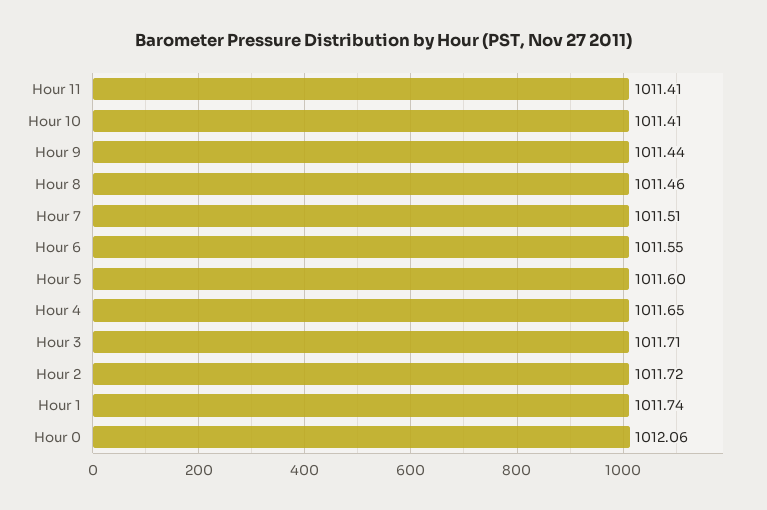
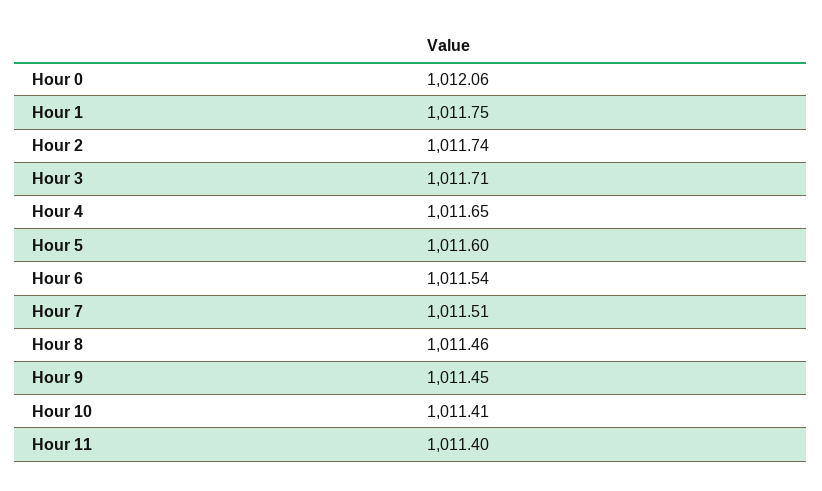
  {
-   "Hour 11": 1011.41,
+   "Hour 11": 1011.4,
    "Hour 10": 1011.41,
-   "Hour 9": 1011.44,
+   "Hour 9": 1011.45,
    "Hour 8": 1011.46,
    "Hour 7": 1011.51,
-   "Hour 6": 1011.55,
+   "Hour 6": 1011.54,
    "Hour 5": 1011.6,
    "Hour 4": 1011.65,
    "Hour 3": 1011.71,
-   "Hour 2": 1011.72,
+   "Hour 2": 1011.74,
-   "Hour 1": 1011.74,
+   "Hour 1": 1011.75,
    "Hour 0": 1012.06
  }

